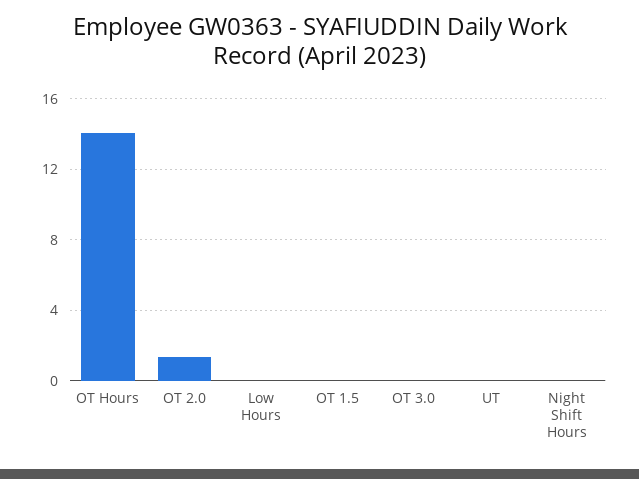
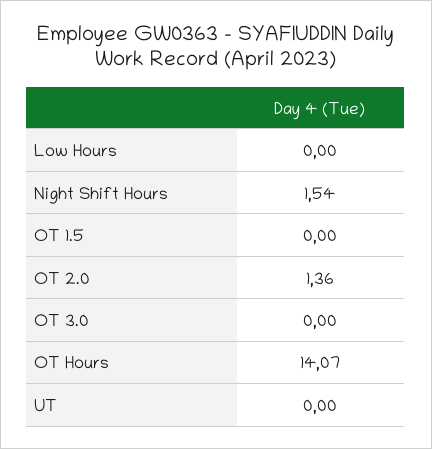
  {
    "OT Hours": 14.07,
    "OT 2.0": 1.36,
    "Low Hours": 0,
    "OT 1.5": 0,
    "OT 3.0": 0,
    "UT": 0,
-   "Night Shift Hours": 0
+   "Night Shift Hours": 1.54
  }

